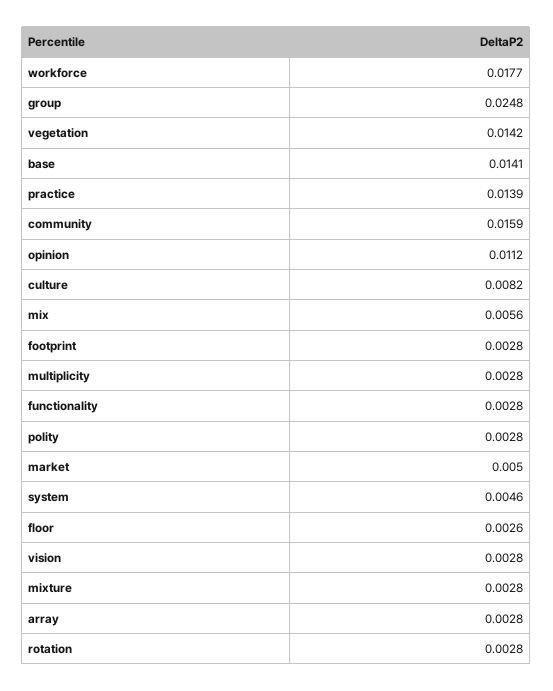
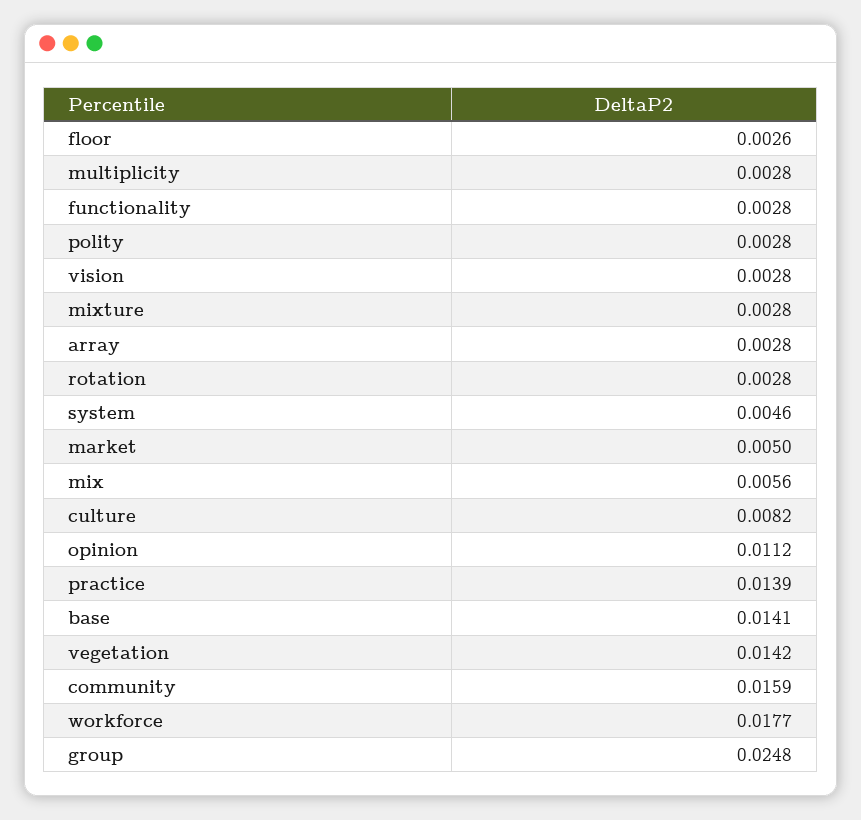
  {
    "workforce": 0.0177,
    "group": 0.0248,
    "vegetation": 0.0142,
    "base": 0.0141,
    "practice": 0.0139,
    "community": 0.0159,
    "opinion": 0.0112,
    "culture": 0.0082,
    "mix": 0.0056,
-   "footprint": 0.0028,
    "multiplicity": 0.0028,
    "functionality": 0.0028,
    "polity": 0.0028,
    "market": 0.005,
    "system": 0.0046,
    "floor": 0.0026,
    "vision": 0.0028,
    "mixture": 0.0028,
    "array": 0.0028,
    "rotation": 0.0028
  }

